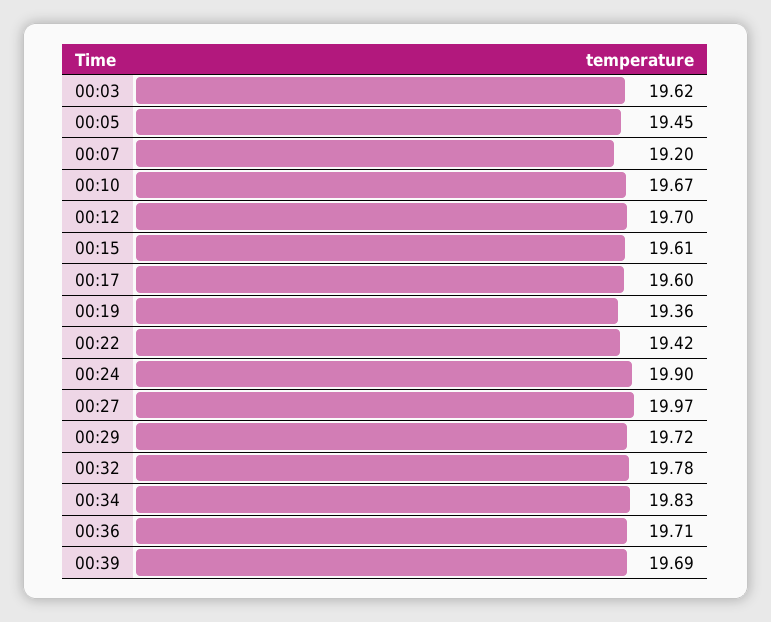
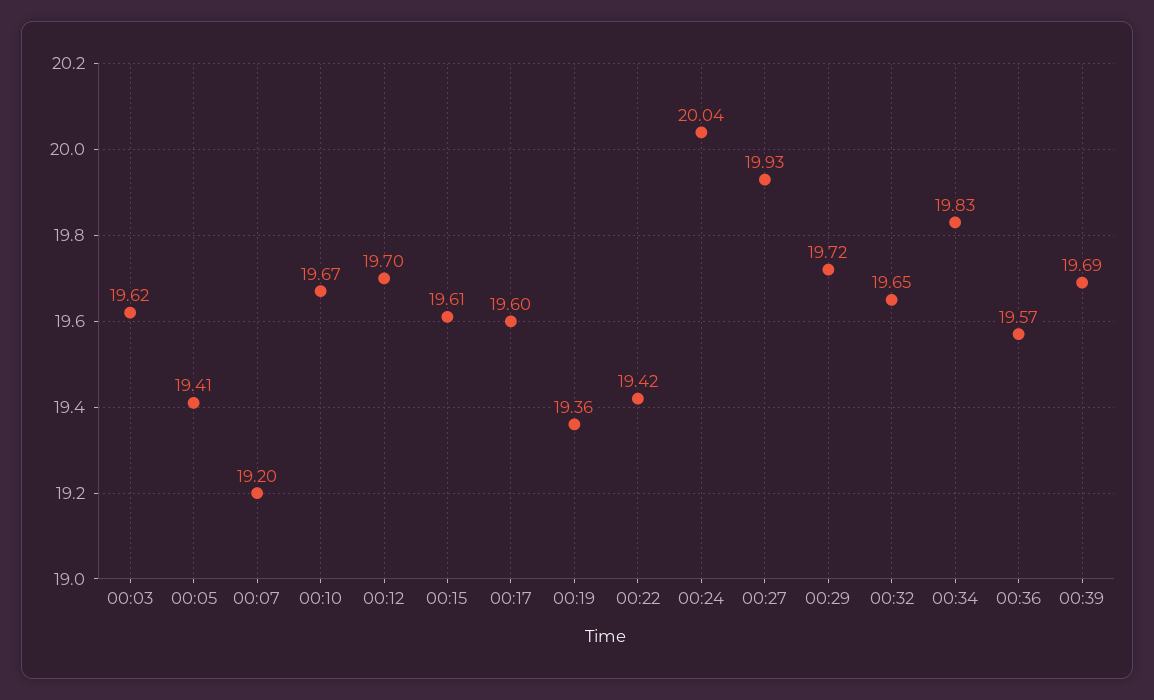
  {
    "00:03": 19.62,
-   "00:05": 19.45,
+   "00:05": 19.41,
    "00:07": 19.2,
    "00:10": 19.67,
    "00:12": 19.7,
    "00:15": 19.61,
    "00:17": 19.6,
    "00:19": 19.36,
    "00:22": 19.42,
-   "00:24": 19.9,
+   "00:24": 20.04,
-   "00:27": 19.97,
+   "00:27": 19.93,
    "00:29": 19.72,
-   "00:32": 19.78,
+   "00:32": 19.65,
    "00:34": 19.83,
-   "00:36": 19.71,
+   "00:36": 19.57,
    "00:39": 19.69
  }

